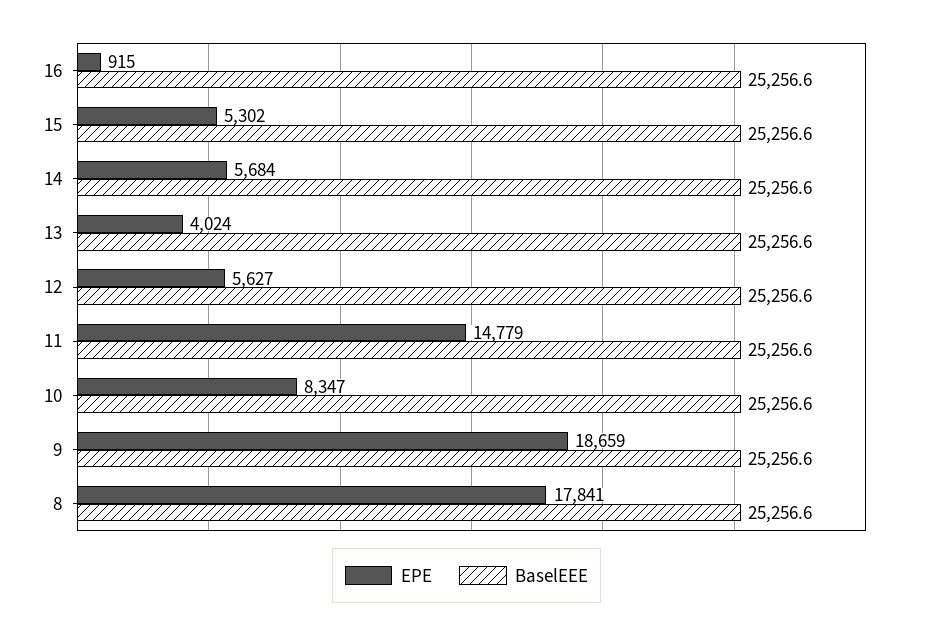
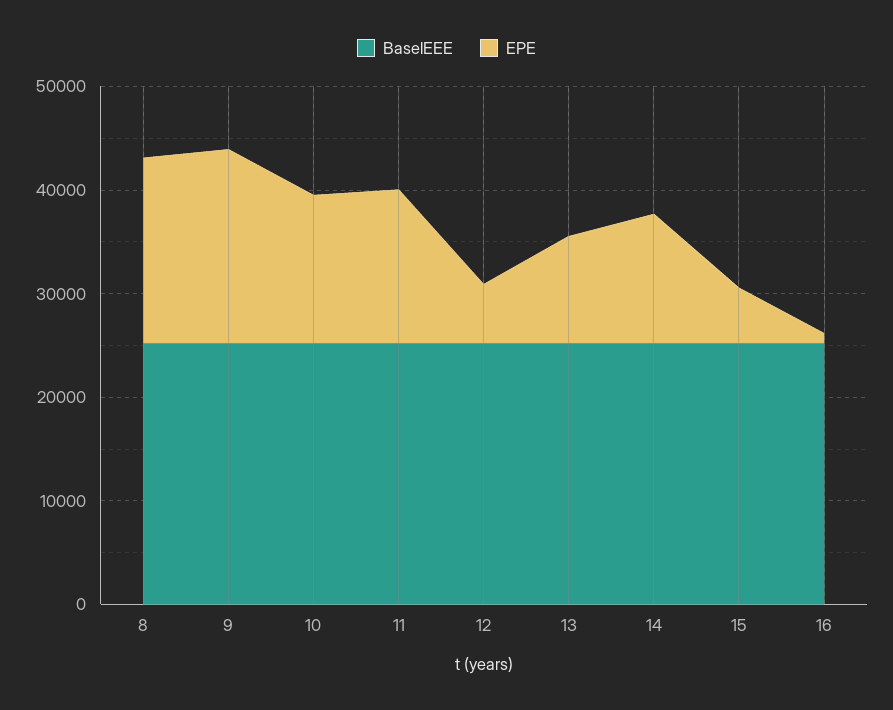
  {
    "EPE": {
      "16": 915,
      "15": 5302,
-     "14": 5684,
+     "14": 12000,
-     "13": 4024,
+     "13": 10000,
      "12": 5627,
      "11": 14779,
-     "10": 8347,
+     "10": 14000,
      "9": 18659,
      "8": 17841
    },
    "BaselEEE": {
      "16": 25256.6,
      "15": 25256.6,
      "14": 25256.6,
      "13": 25256.6,
      "12": 25256.6,
      "11": 25256.6,
      "10": 25256.6,
      "9": 25256.6,
      "8": 25256.6
    }
  }

